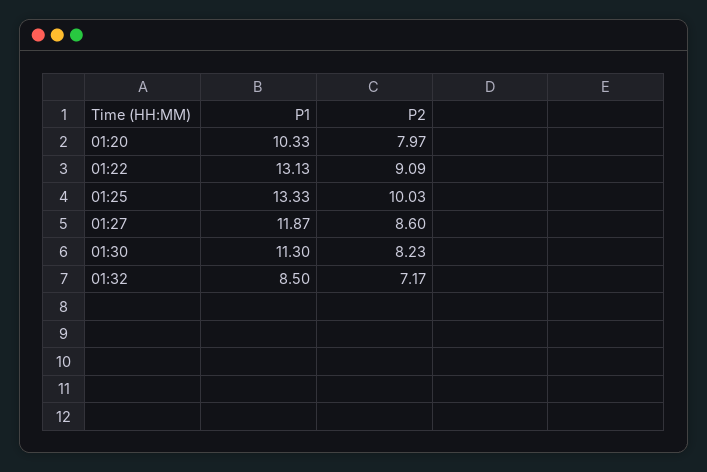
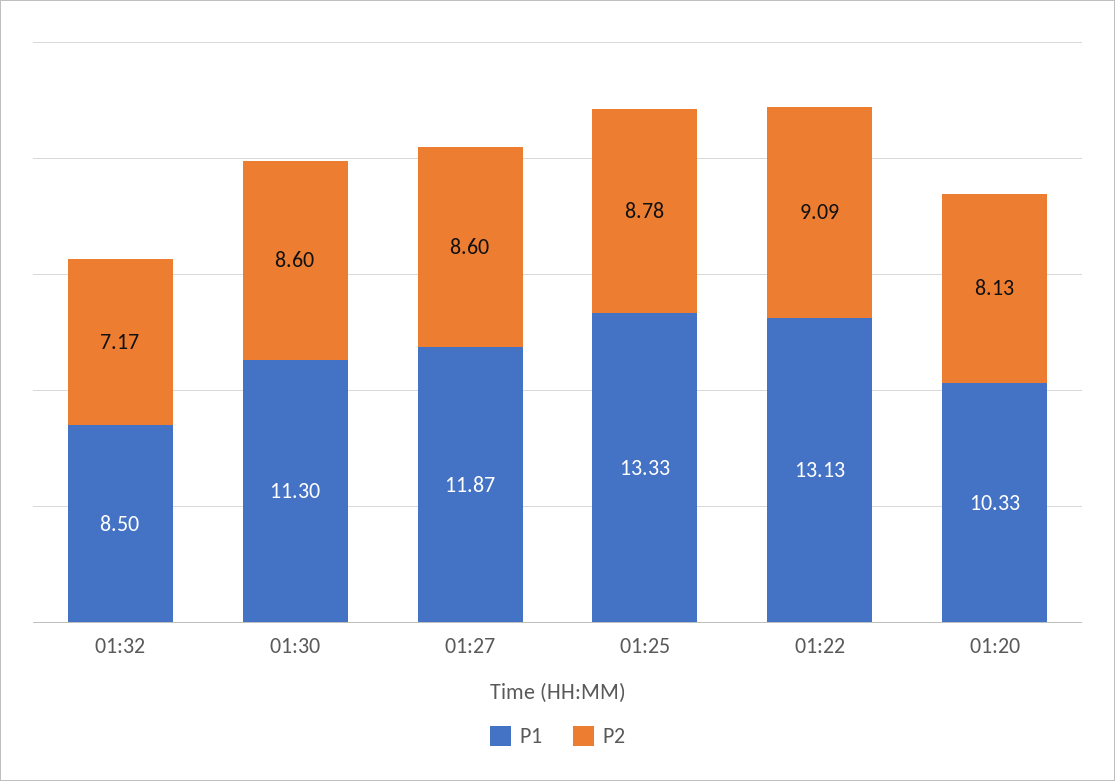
  {
    "P1": {
      "01:20": 10.33,
      "01:22": 13.13,
      "01:25": 13.33,
      "01:27": 11.87,
      "01:30": 11.3,
      "01:32": 8.5
    },
    "P2": {
-     "01:20": 7.97,
+     "01:20": 8.13,
      "01:22": 9.09,
-     "01:25": 10.03,
+     "01:25": 8.78,
      "01:27": 8.6,
-     "01:30": 8.23,
+     "01:30": 8.6,
      "01:32": 7.17
    }
  }

